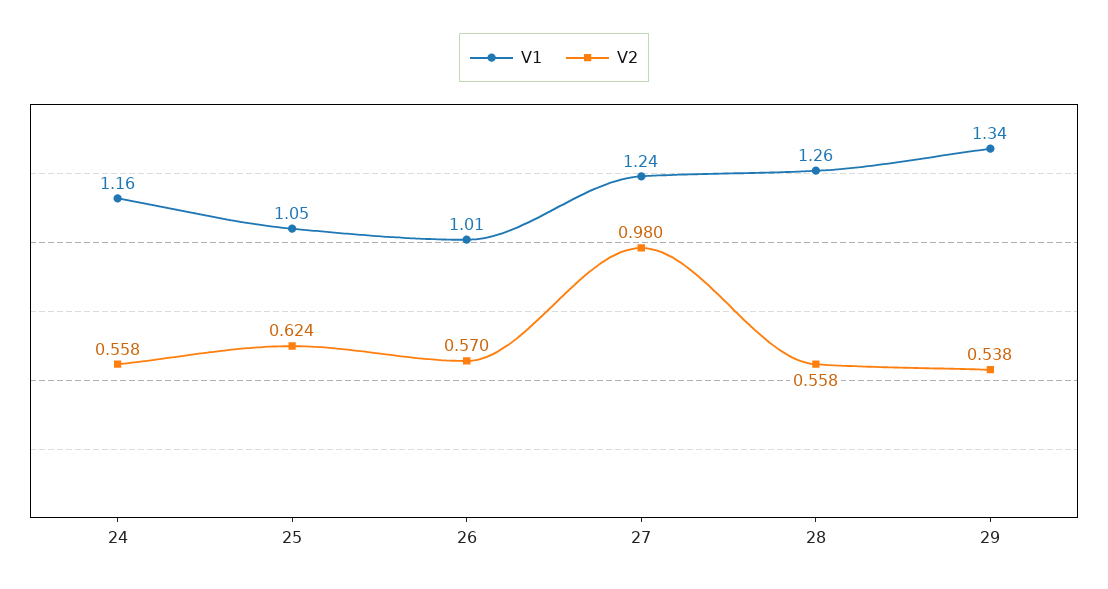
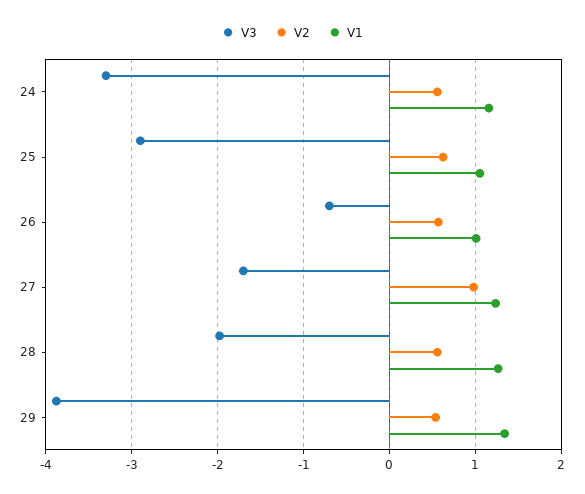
  {
    "V1": {
      "24": 1.16,
      "25": 1.05,
      "26": 1.01,
      "27": 1.24,
      "28": 1.26,
      "29": 1.34
    },
    "V2": {
      "24": 0.558,
      "25": 0.624,
      "26": 0.57,
      "27": 0.98,
      "28": 0.558,
      "29": 0.538
-   }
+   },
+   "V3": {
+     "24": -3.3,
+     "25": -2.9,
+     "26": -0.7,
+     "27": -1.7,
+     "28": -2,
+     "29": -3.9
+   }
  }

